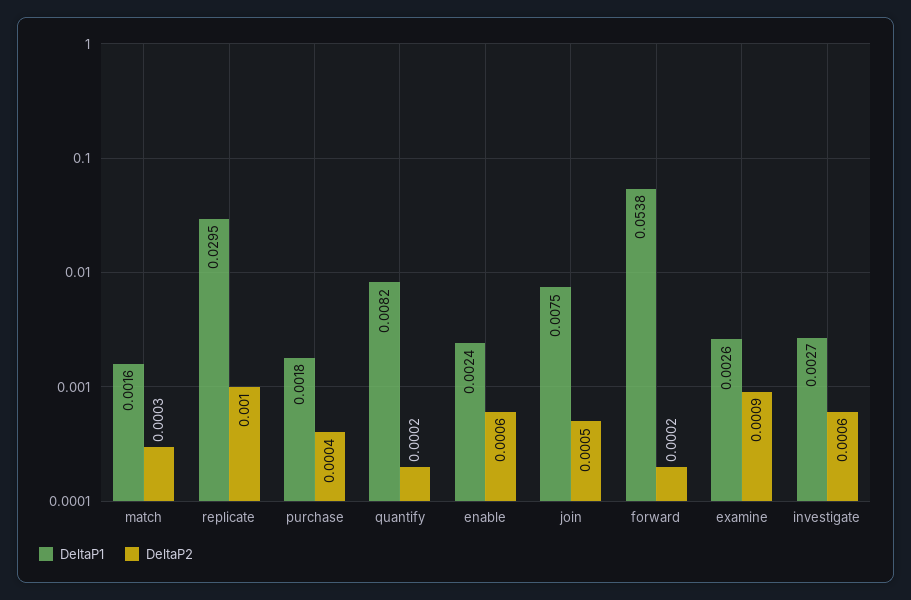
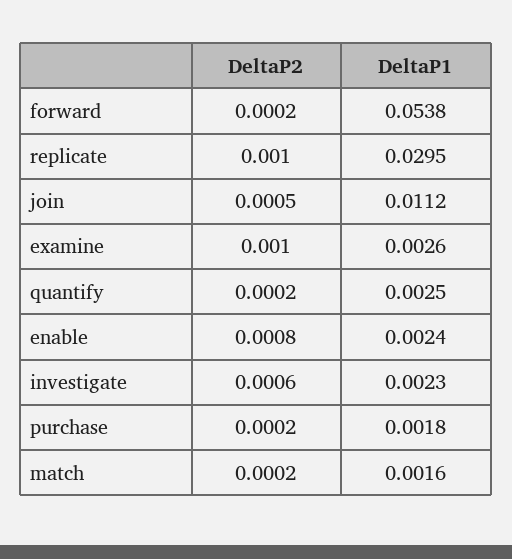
  {
    "DeltaP1": {
      "match": 0.0016,
      "replicate": 0.0295,
      "purchase": 0.0018,
-     "quantify": 0.0082,
+     "quantify": 0.0025,
      "enable": 0.0024,
-     "join": 0.0075,
+     "join": 0.0112,
      "forward": 0.0538,
      "examine": 0.0026,
-     "investigate": 0.0027
+     "investigate": 0.0023
    },
    "DeltaP2": {
-     "match": 0.0003,
+     "match": 0.0002,
      "replicate": 0.001,
-     "purchase": 0.0004,
+     "purchase": 0.0002,
      "quantify": 0.0002,
-     "enable": 0.0006,
+     "enable": 0.0008,
      "join": 0.0005,
      "forward": 0.0002,
-     "examine": 0.0009,
+     "examine": 0.001,
      "investigate": 0.0006
    }
  }

